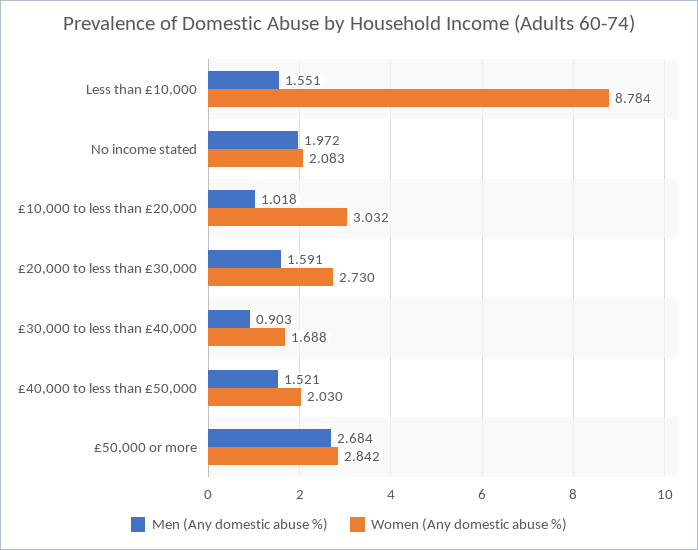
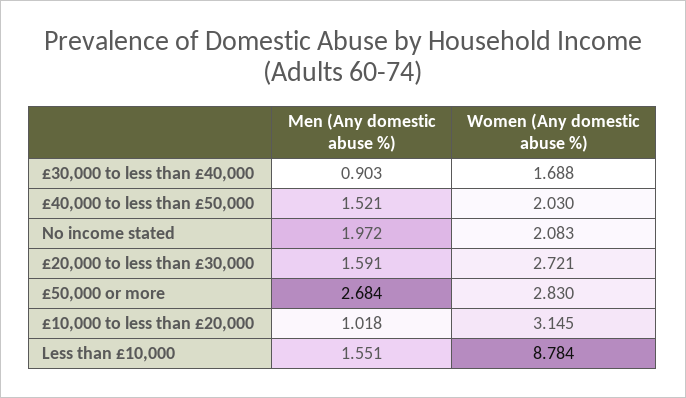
  {
    "Men (Any domestic abuse %)": {
      "Less than £10,000": 1.551,
      "No income stated": 1.972,
      "£10,000 to less than £20,000": 1.018,
      "£20,000 to less than £30,000": 1.591,
      "£30,000 to less than £40,000": 0.903,
      "£40,000 to less than £50,000": 1.521,
      "£50,000 or more": 2.684
    },
    "Women (Any domestic abuse %)": {
      "Less than £10,000": 8.784,
      "No income stated": 2.083,
-     "£10,000 to less than £20,000": 3.032,
+     "£10,000 to less than £20,000": 3.145,
-     "£20,000 to less than £30,000": 2.73,
+     "£20,000 to less than £30,000": 2.721,
      "£30,000 to less than £40,000": 1.688,
      "£40,000 to less than £50,000": 2.03,
-     "£50,000 or more": 2.842
+     "£50,000 or more": 2.83
    }
  }

